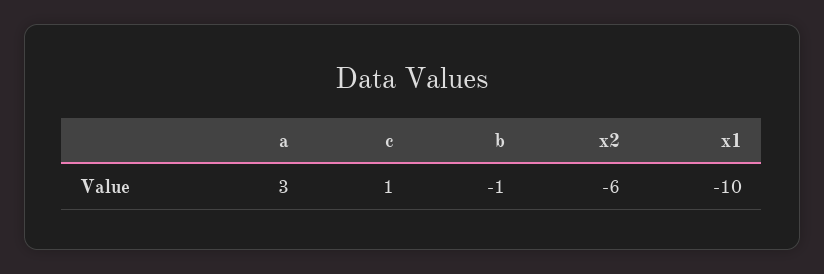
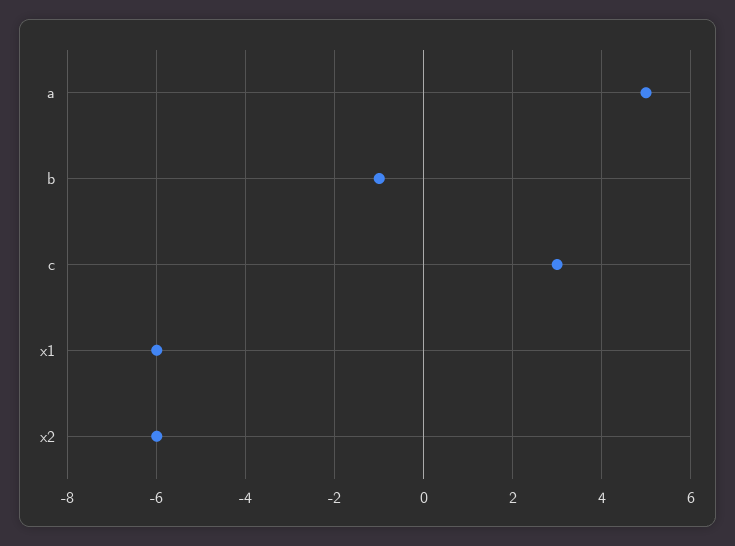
  {
-   "a": 3,
+   "a": 5,
-   "c": 1,
+   "c": 3,
    "b": -1,
    "x2": -6,
-   "x1": -10
+   "x1": -6
  }

